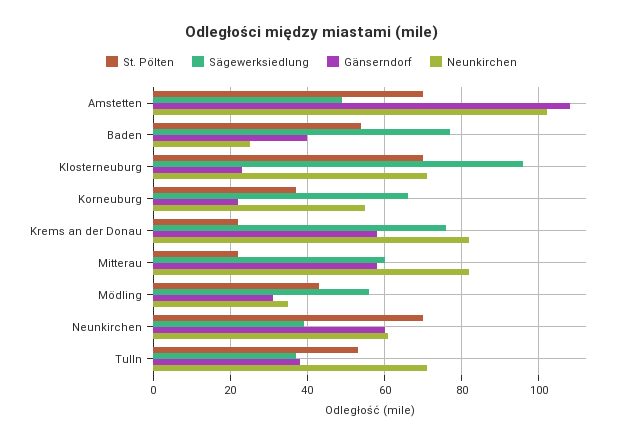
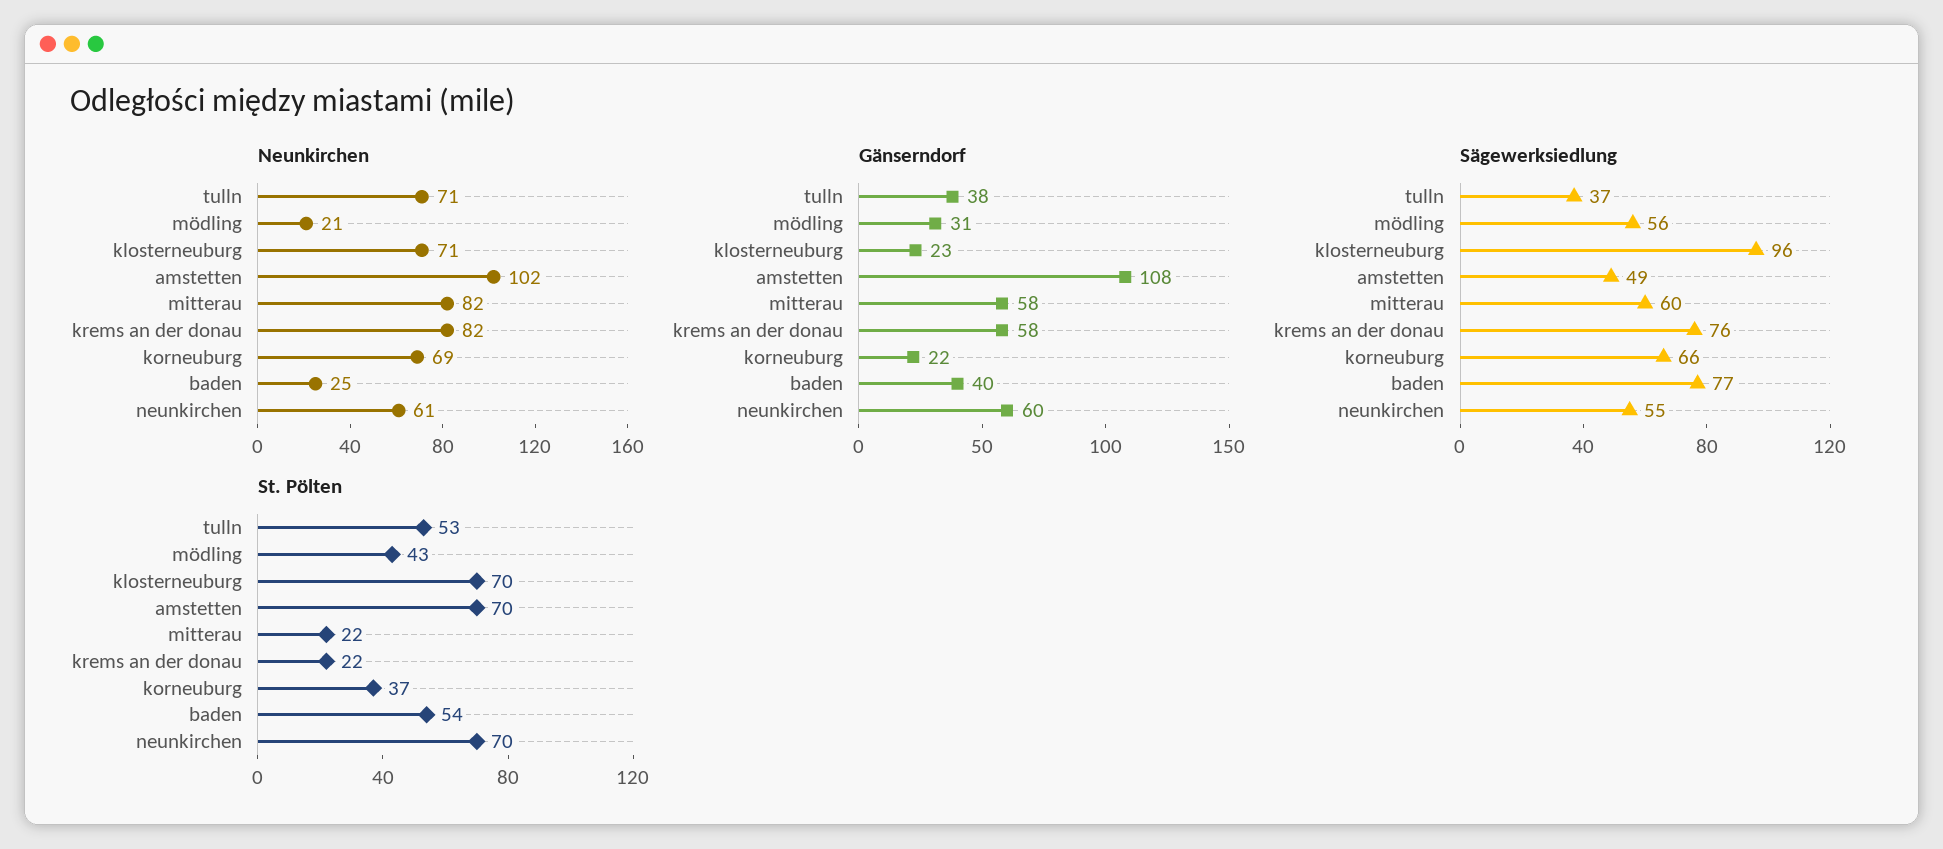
  {
    "St. Pölten": {
      "Amstetten": 70,
      "Baden": 54,
      "Klosterneuburg": 70,
      "Korneuburg": 37,
      "Krems an der Donau": 22,
      "Mitterau": 22,
      "Mödling": 43,
      "Neunkirchen": 70,
      "Tulln": 53
    },
    "Sägewerksiedlung": {
      "Amstetten": 49,
      "Baden": 77,
      "Klosterneuburg": 96,
      "Korneuburg": 66,
      "Krems an der Donau": 76,
      "Mitterau": 60,
      "Mödling": 56,
-     "Neunkirchen": 40,
+     "Neunkirchen": 55,
      "Tulln": 37
    },
    "Gänserndorf": {
      "Amstetten": 108,
      "Baden": 40,
      "Klosterneuburg": 23,
      "Korneuburg": 22,
      "Krems an der Donau": 58,
      "Mitterau": 58,
      "Mödling": 31,
      "Neunkirchen": 60,
      "Tulln": 38
    },
    "Neunkirchen": {
      "Amstetten": 102,
      "Baden": 25,
      "Klosterneuburg": 71,
-     "Korneuburg": 55,
+     "Korneuburg": 69,
      "Krems an der Donau": 82,
      "Mitterau": 82,
-     "Mödling": 35,
+     "Mödling": 21,
      "Neunkirchen": 61,
      "Tulln": 71
    }
  }

